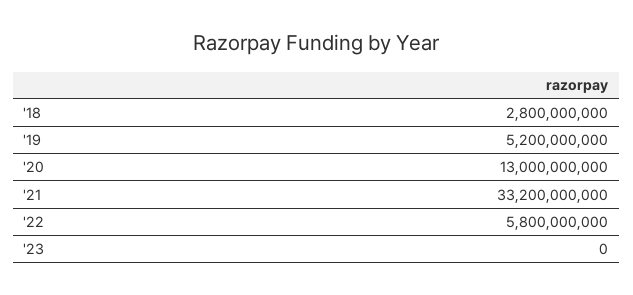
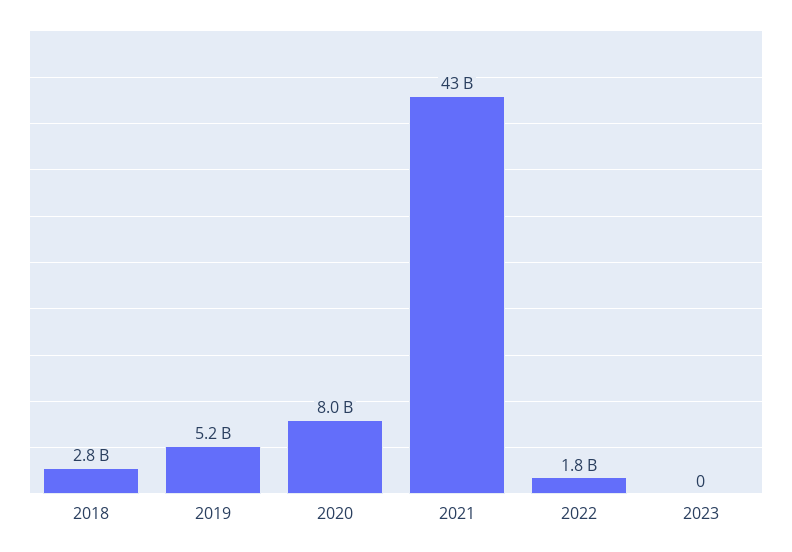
  {
    "'18": 2800000000,
    "'19": 5200000000,
-   "'20": 13000000000,
+   "'20": 8000000000,
-   "'21": 33200000000,
+   "'21": 43000000000,
-   "'22": 5800000000,
+   "'22": 1800000000,
    "'23": 0
  }

